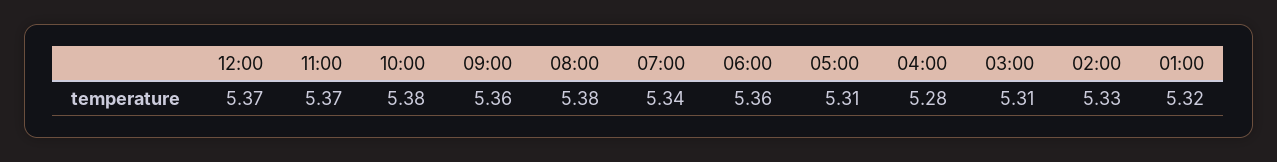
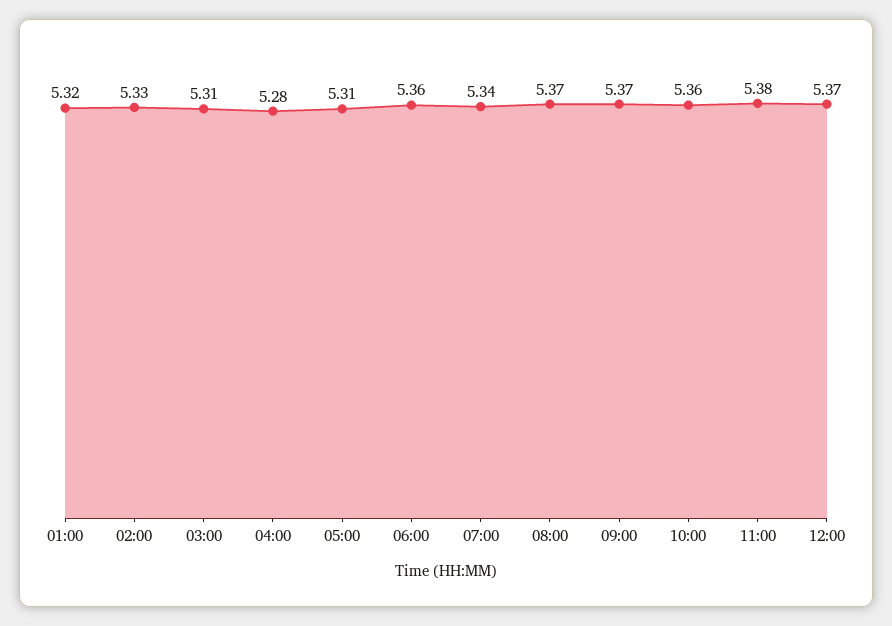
  {
    "12:00": 5.37,
-   "11:00": 5.37,
+   "11:00": 5.38,
-   "10:00": 5.38,
+   "10:00": 5.36,
-   "09:00": 5.36,
+   "09:00": 5.37,
-   "08:00": 5.38,
+   "08:00": 5.37,
    "07:00": 5.34,
    "06:00": 5.36,
    "05:00": 5.31,
    "04:00": 5.28,
    "03:00": 5.31,
    "02:00": 5.33,
    "01:00": 5.32
  }

